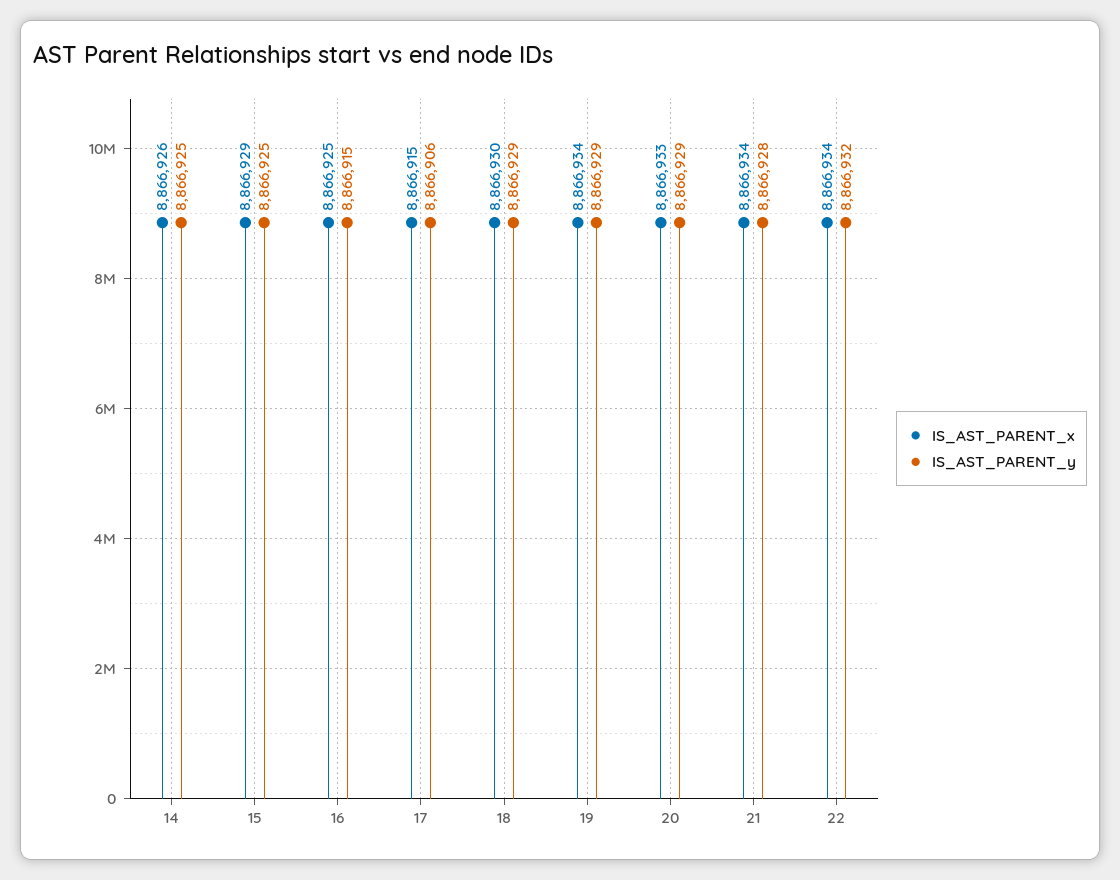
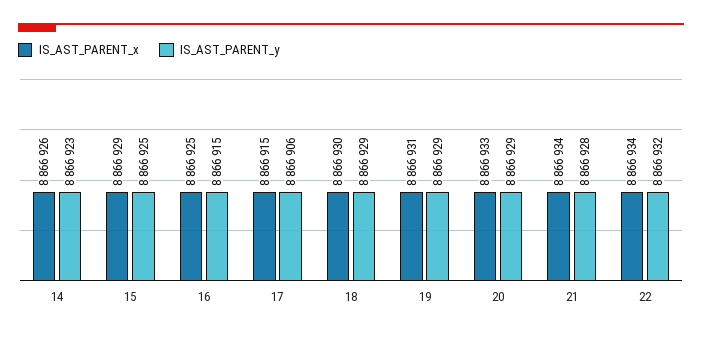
  {
    "IS_AST_PARENT_x": {
      "14": 8866926,
      "15": 8866929,
      "16": 8866925,
      "17": 8866915,
      "18": 8866930,
-     "19": 8866934,
+     "19": 8866931,
      "20": 8866933,
      "21": 8866934,
      "22": 8866934
    },
    "IS_AST_PARENT_y": {
-     "14": 8866925,
+     "14": 8866923,
      "15": 8866925,
      "16": 8866915,
      "17": 8866906,
      "18": 8866929,
      "19": 8866929,
      "20": 8866929,
      "21": 8866928,
      "22": 8866932
    }
  }

